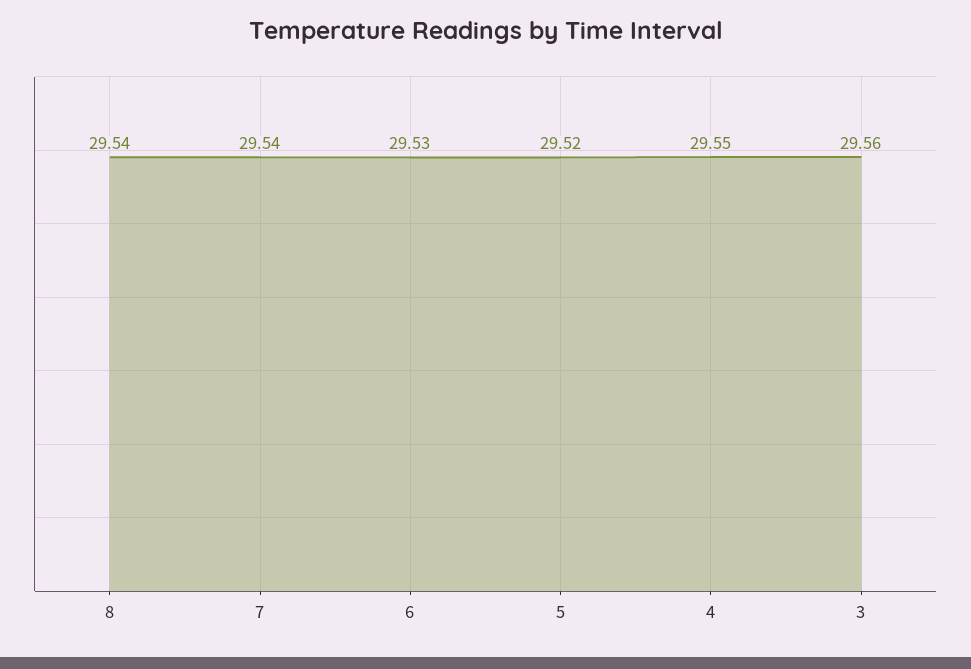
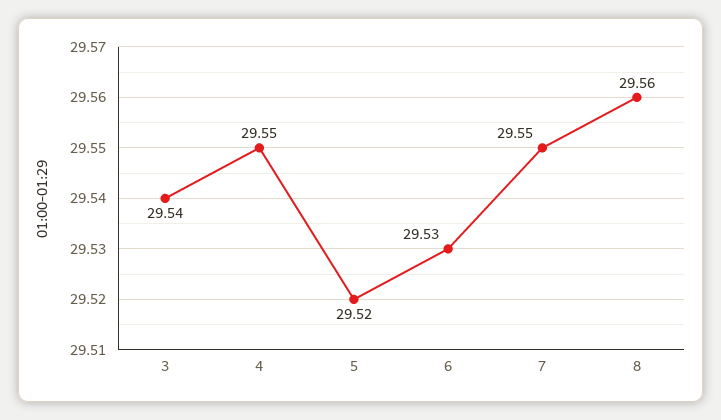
  {
-   "8": 29.54,
+   "8": 29.56,
-   "7": 29.54,
+   "7": 29.55,
    "6": 29.53,
    "5": 29.52,
    "4": 29.55,
-   "3": 29.56
+   "3": 29.54
  }

